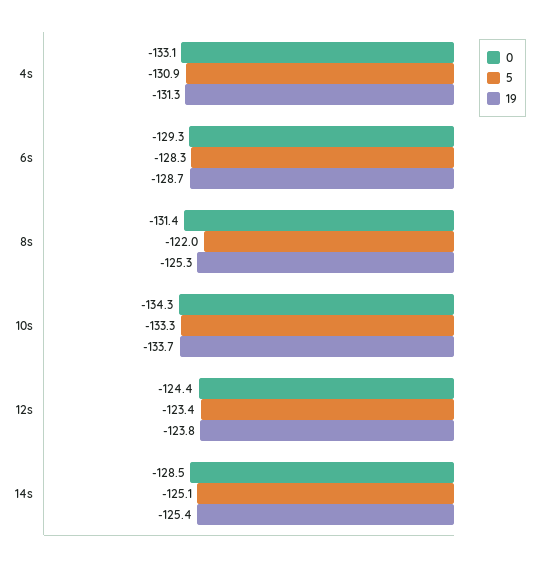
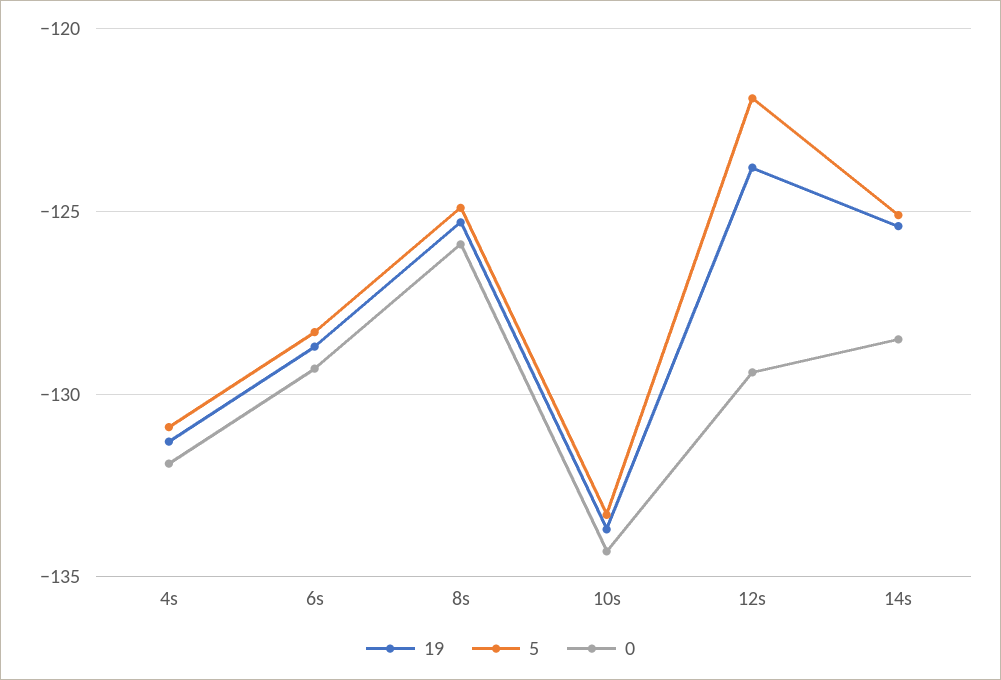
  {
    "0": {
-     "4s": -133.1,
+     "4s": -132,
      "6s": -129.3,
-     "8s": -131.4,
+     "8s": -126,
      "10s": -134.3,
-     "12s": -124.4,
+     "12s": -129.5,
      "14s": -128.5
    },
    "5": {
      "4s": -130.9,
      "6s": -128.3,
-     "8s": -122,
+     "8s": -125,
      "10s": -133.3,
-     "12s": -123.4,
+     "12s": -122,
      "14s": -125.1
    },
    "19": {
      "4s": -131.3,
      "6s": -128.7,
      "8s": -125.3,
      "10s": -133.7,
      "12s": -123.8,
      "14s": -125.4
    }
  }

